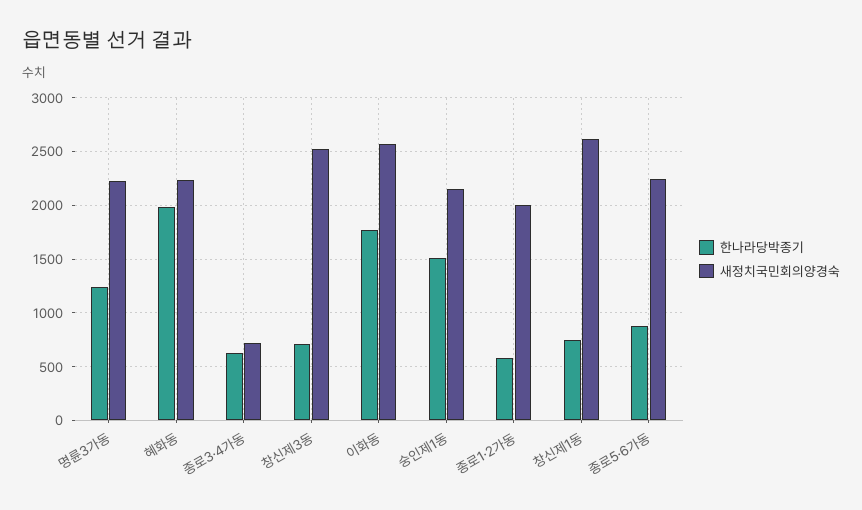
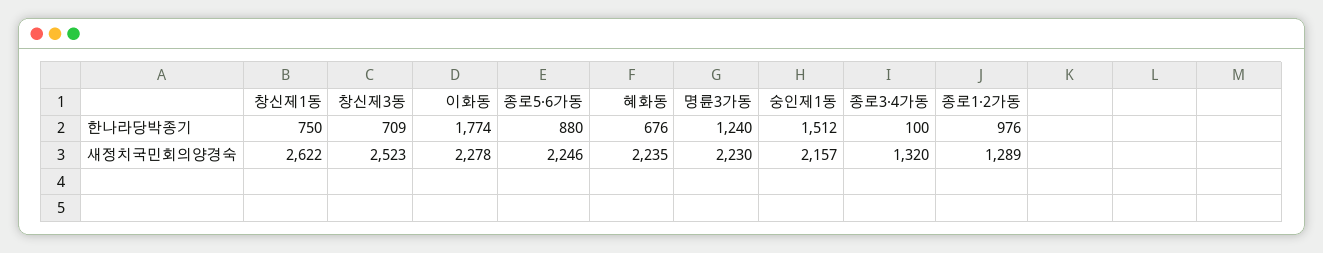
  {
    "한나라당박종기": {
      "명륜3가동": 1240,
-     "혜화동": 2000,
+     "혜화동": 676,
-     "종로3·4가동": 600,
+     "종로3·4가동": 100,
      "창신제3동": 709,
      "이화동": 1774,
      "숭인제1동": 1512,
-     "종로1·2가동": 600,
+     "종로1·2가동": 976,
      "창신제1동": 750,
      "종로5·6가동": 880
    },
    "새정치국민회의양경숙": {
      "명륜3가동": 2230,
      "혜화동": 2235,
-     "종로3·4가동": 700,
+     "종로3·4가동": 1320,
      "창신제3동": 2523,
-     "이화동": 2600,
+     "이화동": 2278,
      "숭인제1동": 2157,
-     "종로1·2가동": 2000,
+     "종로1·2가동": 1289,
      "창신제1동": 2622,
      "종로5·6가동": 2246
    }
  }

